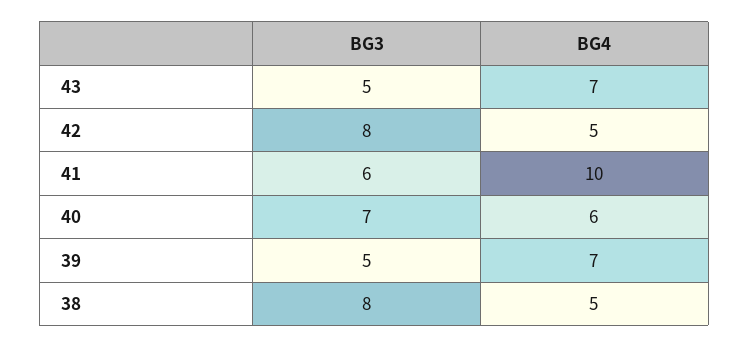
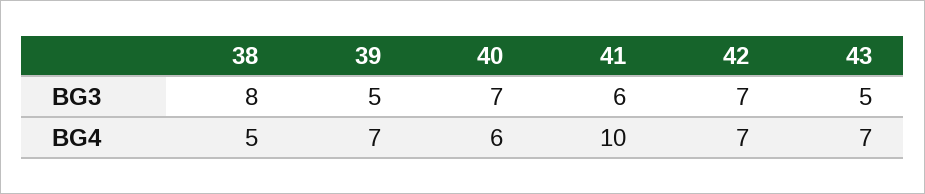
  {
    "BG3": {
      "43": 5,
-     "42": 8,
+     "42": 7,
      "41": 6,
      "40": 7,
      "39": 5,
      "38": 8
    },
    "BG4": {
      "43": 7,
-     "42": 5,
+     "42": 7,
      "41": 10,
      "40": 6,
      "39": 7,
      "38": 5
    }
  }

